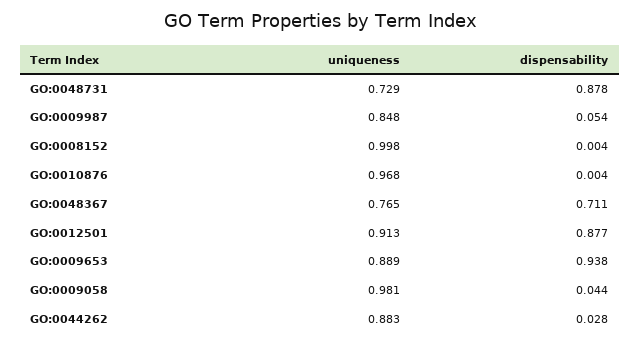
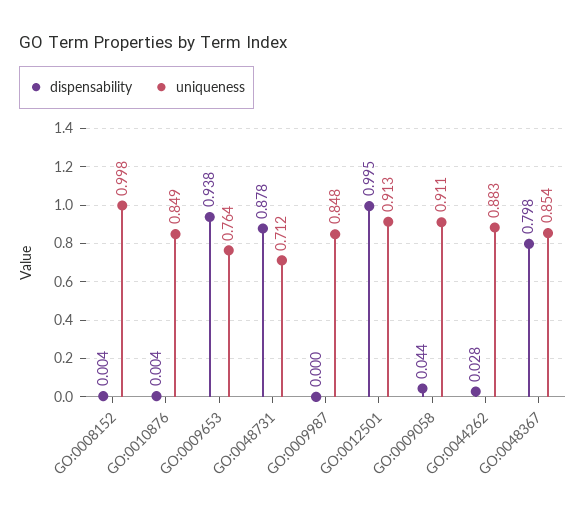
  {
    "uniqueness": {
-     "GO:0048731": 0.729,
+     "GO:0048731": 0.712,
      "GO:0009987": 0.848,
      "GO:0008152": 0.998,
-     "GO:0010876": 0.968,
+     "GO:0010876": 0.849,
-     "GO:0048367": 0.765,
+     "GO:0048367": 0.854,
      "GO:0012501": 0.913,
-     "GO:0009653": 0.889,
+     "GO:0009653": 0.764,
-     "GO:0009058": 0.981,
+     "GO:0009058": 0.911,
      "GO:0044262": 0.883
    },
    "dispensability": {
      "GO:0048731": 0.878,
-     "GO:0009987": 0.054,
+     "GO:0009987": 0,
      "GO:0008152": 0.004,
      "GO:0010876": 0.004,
-     "GO:0048367": 0.711,
+     "GO:0048367": 0.798,
-     "GO:0012501": 0.877,
+     "GO:0012501": 0.995,
      "GO:0009653": 0.938,
      "GO:0009058": 0.044,
      "GO:0044262": 0.028
    }
  }

